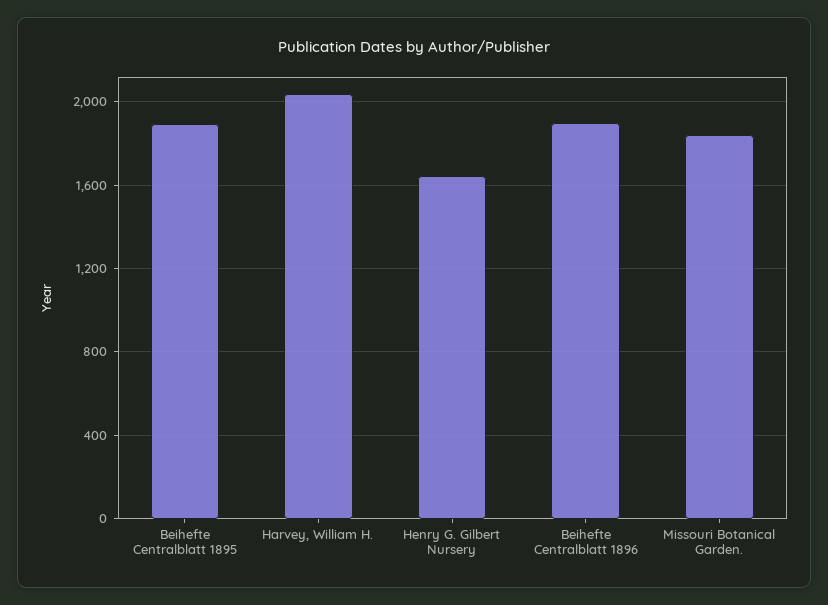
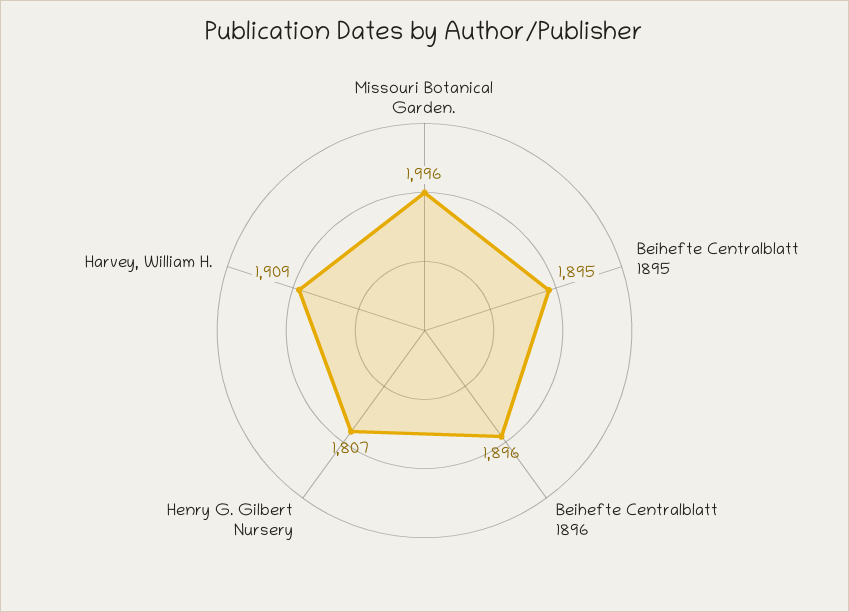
  {
    "Beihefte Centralblatt 1895": 1895,
-   "Harvey, William H.": 2050,
+   "Harvey, William H.": 1909,
-   "Henry G. Gilbert Nursery": 1650,
+   "Henry G. Gilbert Nursery": 1807,
    "Beihefte Centralblatt 1896": 1896,
-   "Missouri Botanical Garden.": 1850
+   "Missouri Botanical Garden.": 1996
  }

